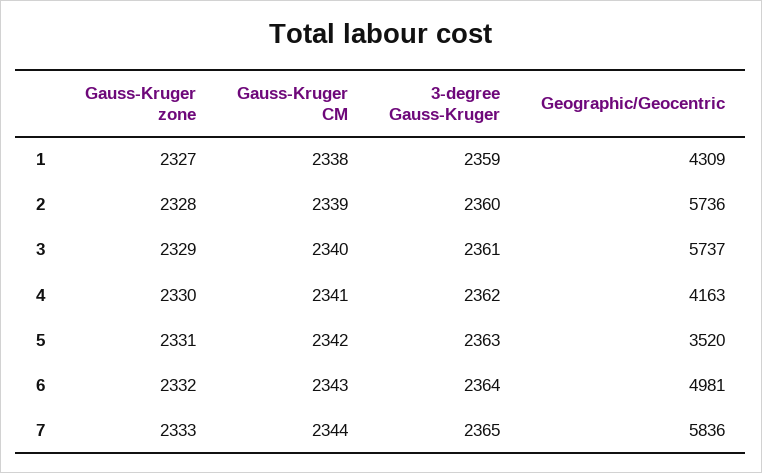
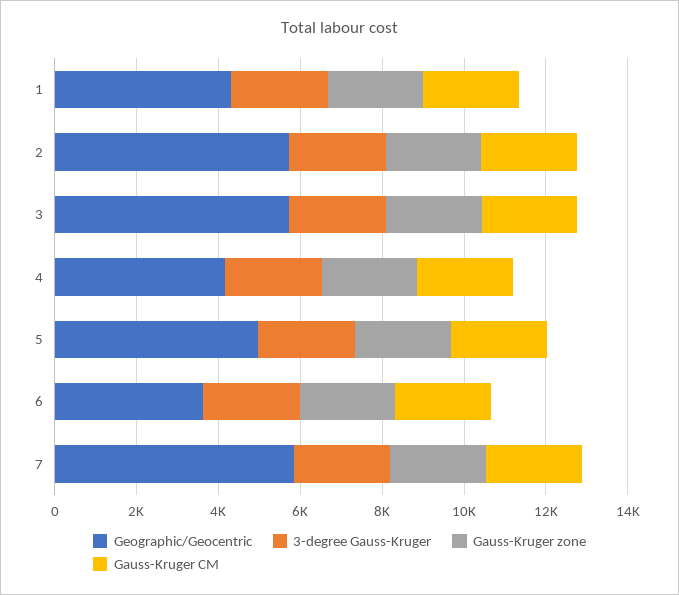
  {
    "Gauss-Kruger zone": {
      "1": 2327,
      "2": 2328,
      "3": 2329,
      "4": 2330,
      "5": 2331,
      "6": 2332,
      "7": 2333
    },
    "Gauss-Kruger CM": {
      "1": 2338,
      "2": 2339,
      "3": 2340,
      "4": 2341,
      "5": 2342,
      "6": 2343,
      "7": 2344
    },
    "3-degree Gauss-Kruger": {
      "1": 2359,
      "2": 2360,
      "3": 2361,
      "4": 2362,
      "5": 2363,
      "6": 2364,
      "7": 2365
    },
    "Geographic/Geocentric": {
      "1": 4309,
      "2": 5736,
      "3": 5737,
      "4": 4163,
-     "5": 3520,
+     "5": 5000,
-     "6": 4981,
+     "6": 3500,
      "7": 5836
    }
  }

